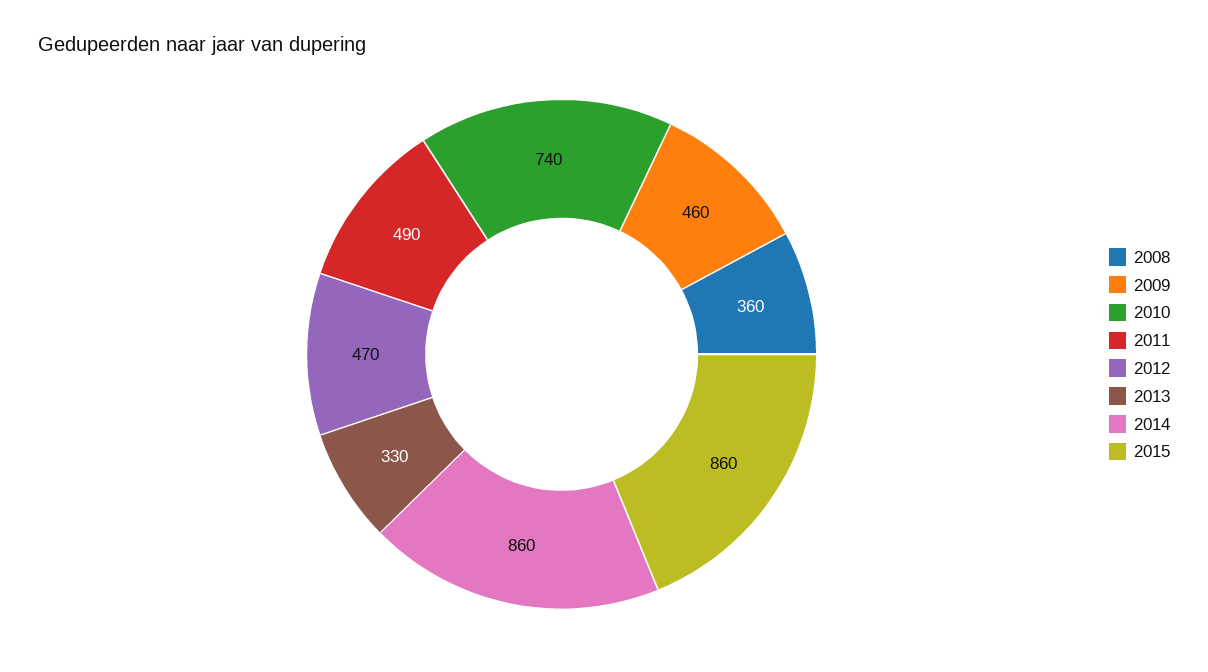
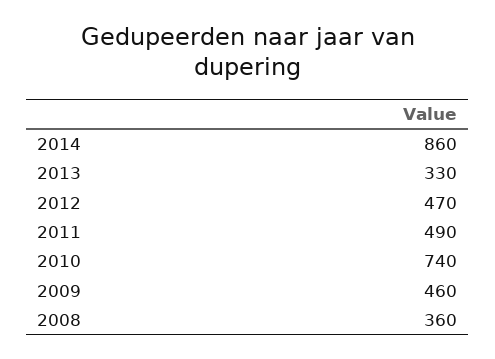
  {
    "2008": 360,
    "2009": 460,
    "2010": 740,
    "2011": 490,
    "2012": 470,
    "2013": 330,
-   "2014": 860,
+   "2014": 860
-   "2015": 860
  }

